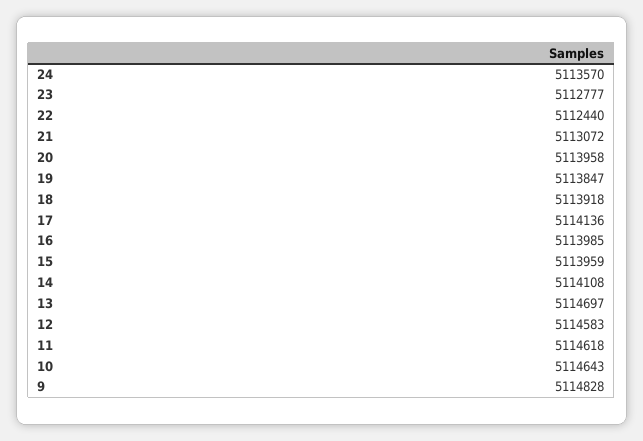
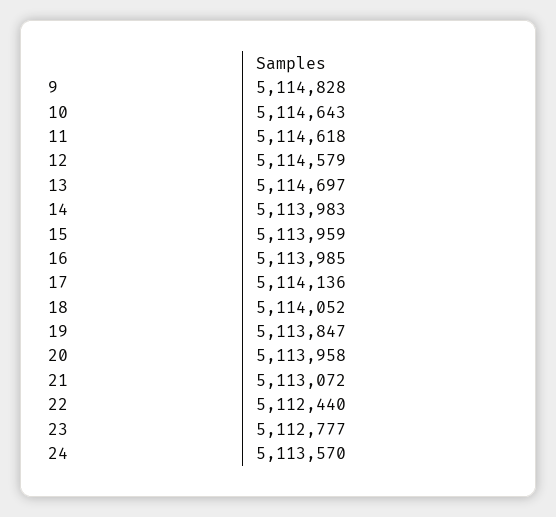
  {
    "24": 5113570,
    "23": 5112777,
    "22": 5112440,
    "21": 5113072,
    "20": 5113958,
    "19": 5113847,
-   "18": 5113918,
+   "18": 5114052,
    "17": 5114136,
    "16": 5113985,
    "15": 5113959,
-   "14": 5114108,
+   "14": 5113983,
    "13": 5114697,
-   "12": 5114583,
+   "12": 5114579,
    "11": 5114618,
    "10": 5114643,
    "9": 5114828
  }

